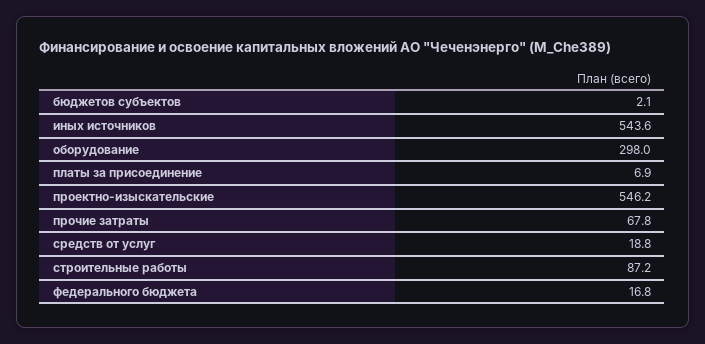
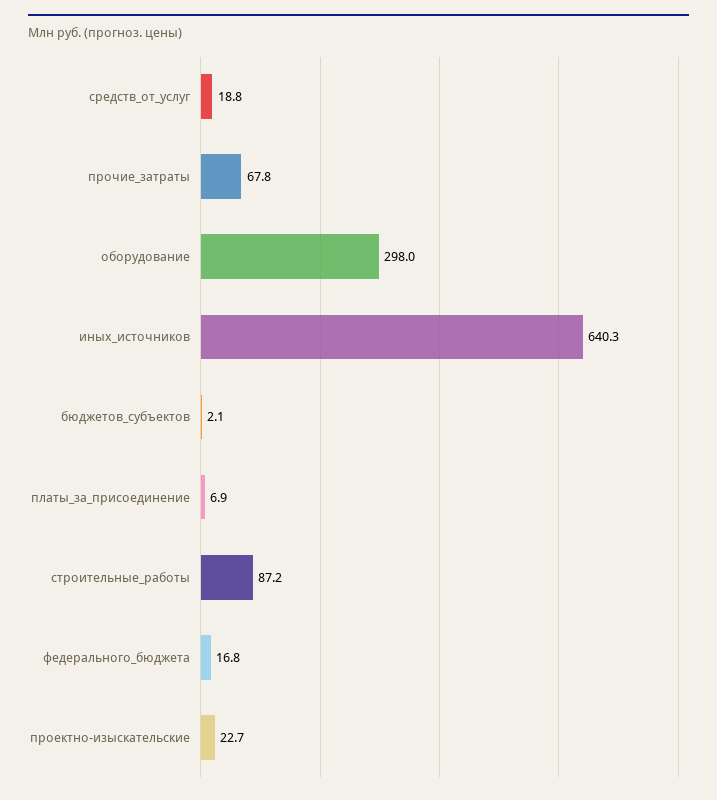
  {
    "бюджетов субъектов": 2.1,
-   "иных источников": 543.6,
+   "иных источников": 640.3,
    "оборудование": 298,
    "платы за присоединение": 6.9,
-   "проектно-изыскательские": 546.2,
+   "проектно-изыскательские": 22.7,
    "прочие затраты": 67.8,
    "средств от услуг": 18.8,
    "строительные работы": 87.2,
    "федерального бюджета": 16.8
  }

